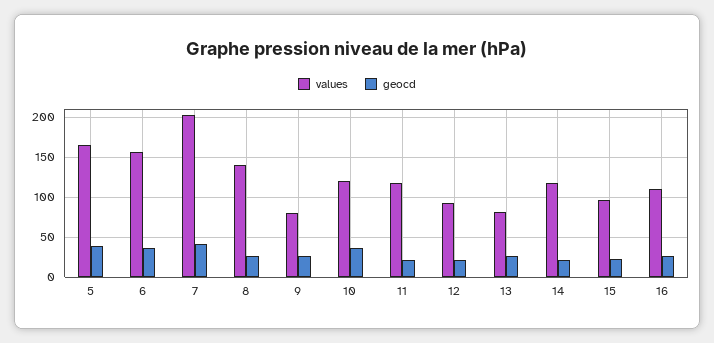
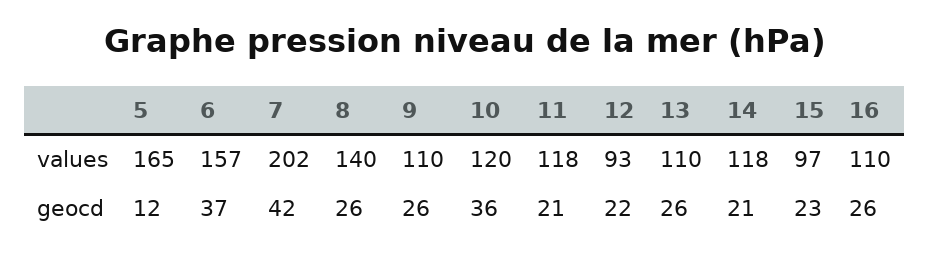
  {
    "values": {
      "5": 165,
      "6": 157,
      "7": 202,
      "8": 140,
-     "9": 80,
+     "9": 110,
      "10": 120,
      "11": 118,
      "12": 93,
-     "13": 80,
+     "13": 110,
      "14": 118,
      "15": 97,
      "16": 110
    },
    "geocd": {
-     "5": 40,
+     "5": 12,
      "6": 37,
      "7": 42,
      "8": 26,
      "9": 26,
      "10": 36,
      "11": 21,
      "12": 22,
      "13": 26,
      "14": 21,
      "15": 23,
      "16": 26
    }
  }

